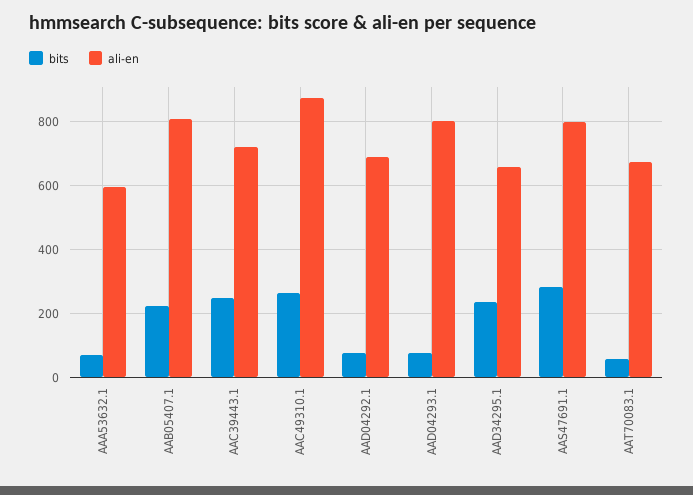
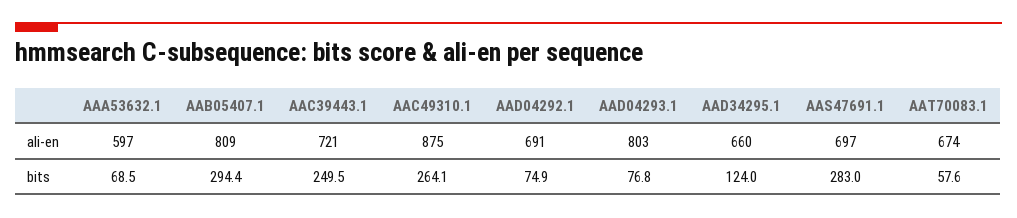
  {
    "bits": {
      "AAA53632.1": 68.5,
-     "AAB05407.1": 220,
+     "AAB05407.1": 294.4,
      "AAC39443.1": 249.5,
      "AAC49310.1": 264.1,
      "AAD04292.1": 74.9,
      "AAD04293.1": 76.8,
-     "AAD34295.1": 240,
+     "AAD34295.1": 124,
      "AAS47691.1": 283,
      "AAT70083.1": 57.6
    },
    "ali-en": {
      "AAA53632.1": 597,
      "AAB05407.1": 809,
      "AAC39443.1": 721,
      "AAC49310.1": 875,
      "AAD04292.1": 691,
      "AAD04293.1": 803,
      "AAD34295.1": 660,
-     "AAS47691.1": 800,
+     "AAS47691.1": 697,
      "AAT70083.1": 674
    }
  }

